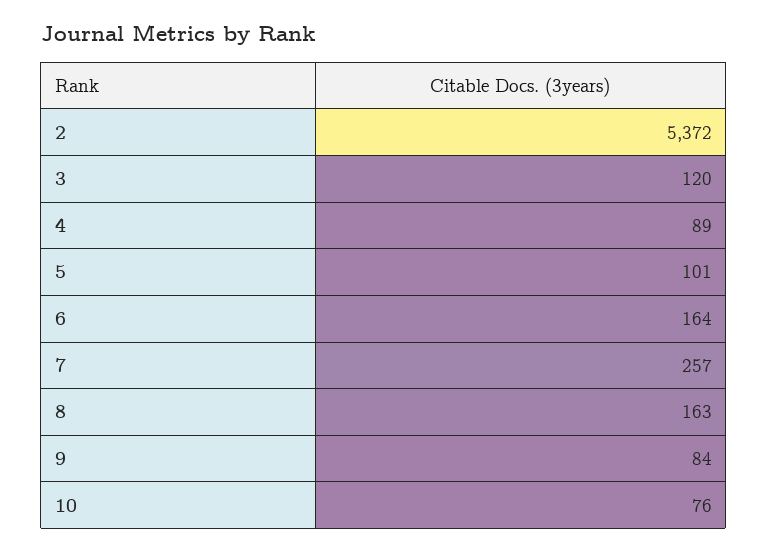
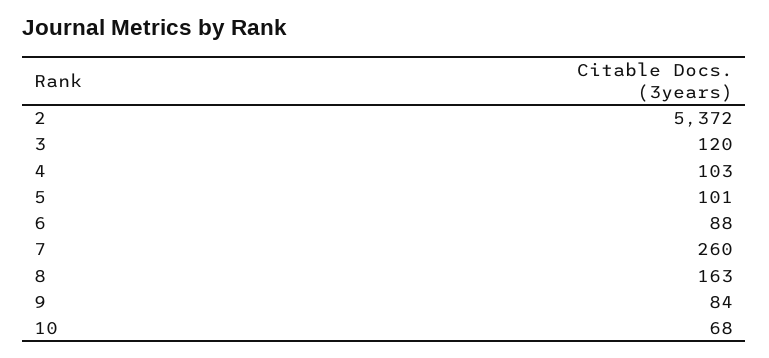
  {
    "2": 5372,
    "3": 120,
-   "4": 89,
+   "4": 103,
    "5": 101,
-   "6": 164,
+   "6": 88,
-   "7": 257,
+   "7": 260,
    "8": 163,
    "9": 84,
-   "10": 76
+   "10": 68
  }

